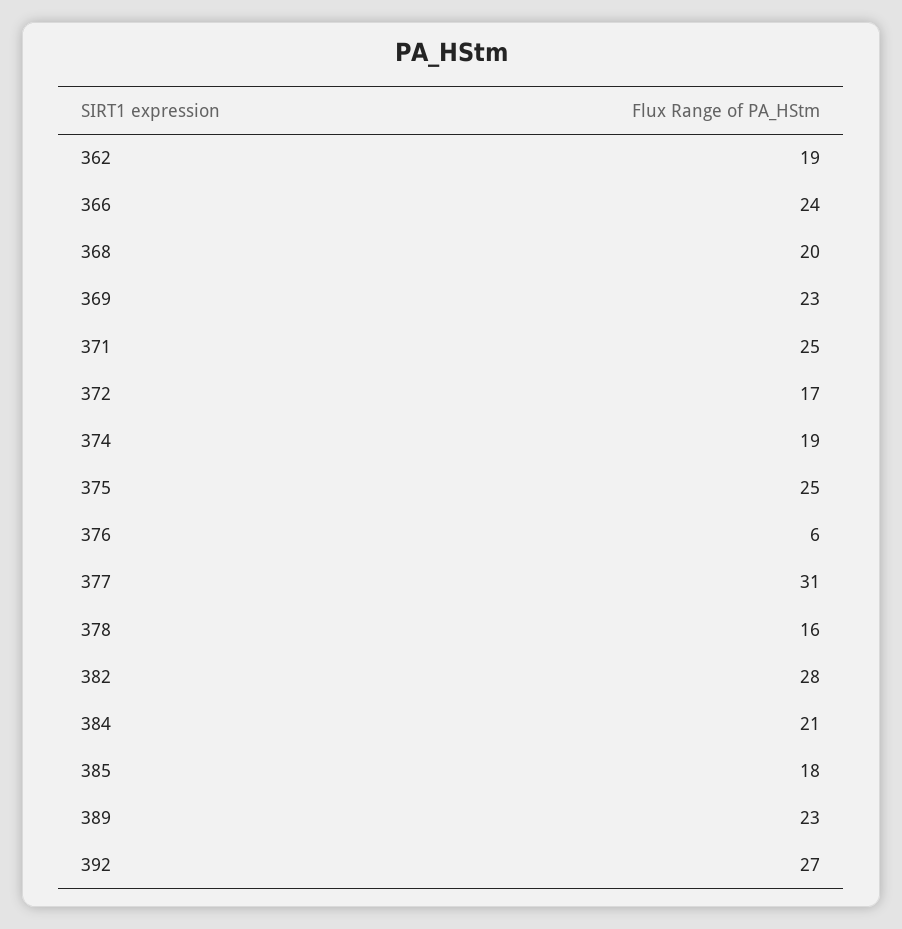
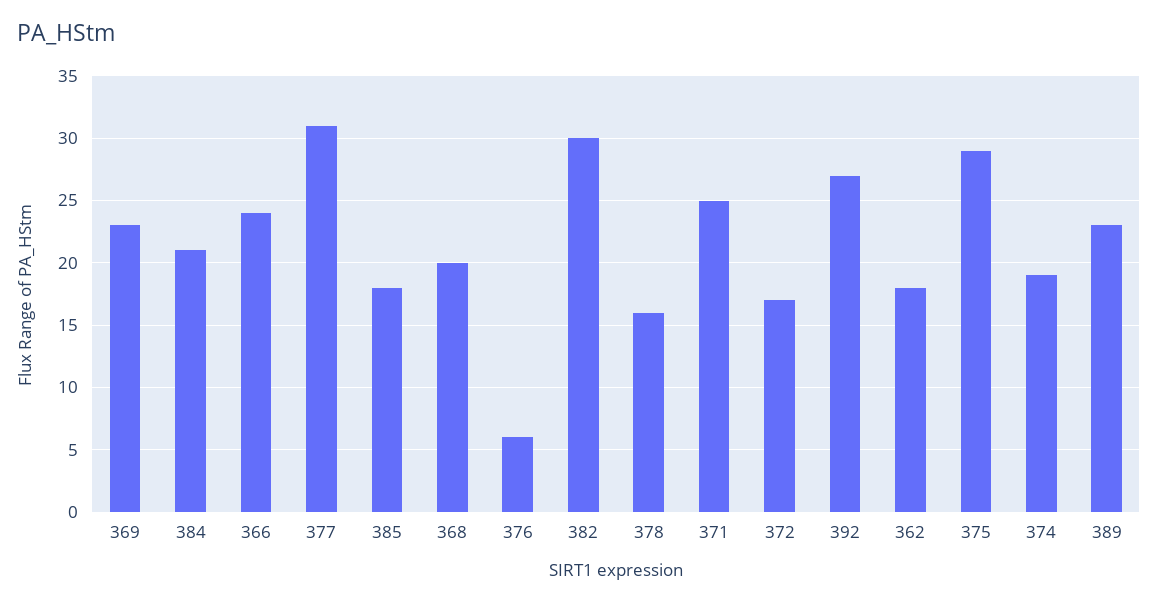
  {
-   "362": 19,
+   "362": 18,
    "366": 24,
    "368": 20,
    "369": 23,
    "371": 25,
    "372": 17,
    "374": 19,
-   "375": 25,
+   "375": 29,
    "376": 6,
    "377": 31,
    "378": 16,
-   "382": 28,
+   "382": 30,
    "384": 21,
    "385": 18,
    "389": 23,
    "392": 27
  }

